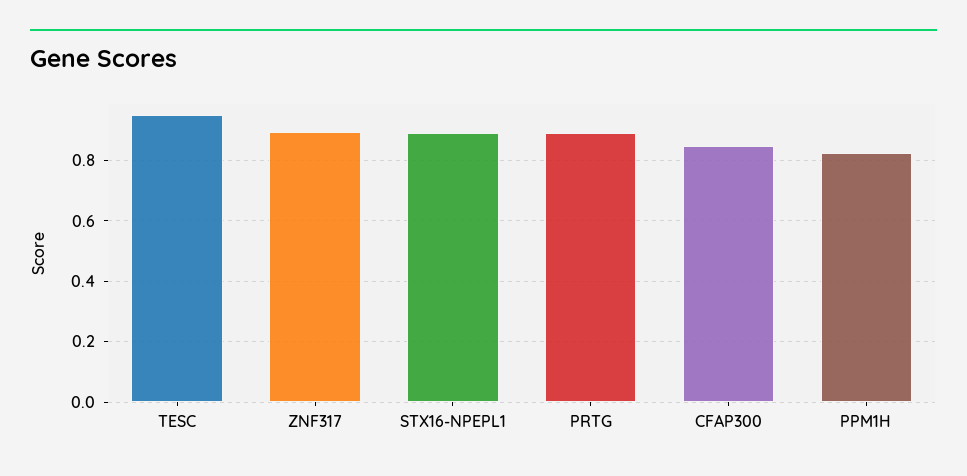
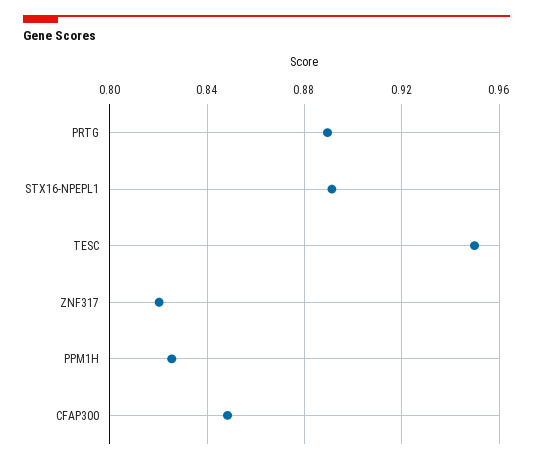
  {
    "TESC": 0.95,
-   "ZNF317": 0.9,
+   "ZNF317": 0.82,
    "STX16-NPEPL1": 0.89,
    "PRTG": 0.89,
    "CFAP300": 0.85,
    "PPM1H": 0.825
  }

